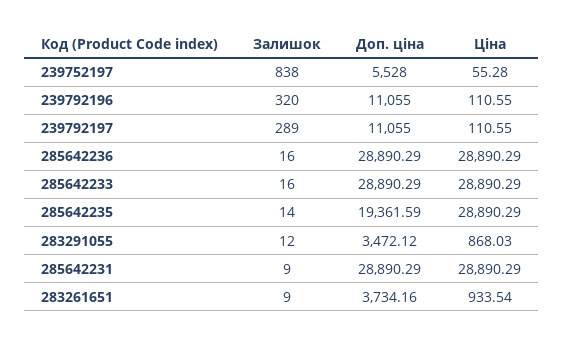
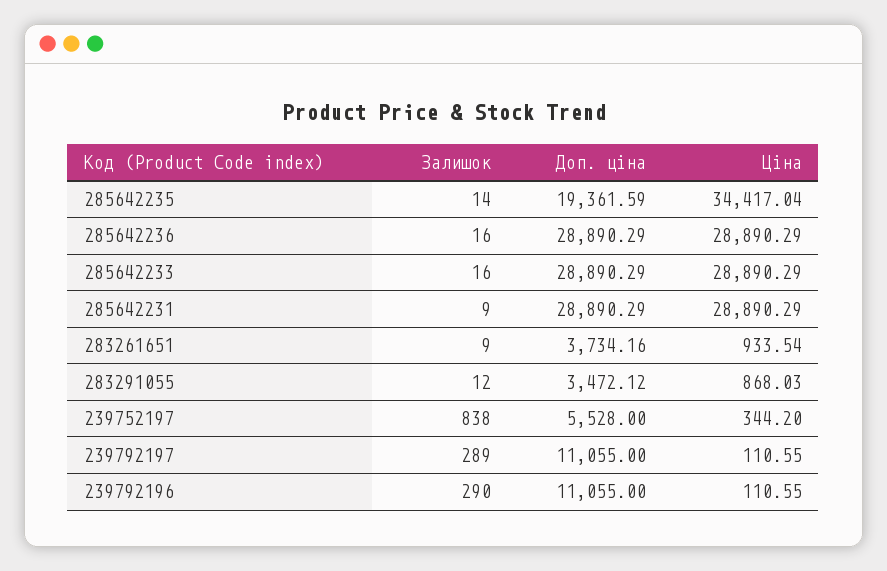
  {
    "Залишок": {
      "239752197": 838,
-     "239792196": 320,
+     "239792196": 290,
      "239792197": 289,
      "285642236": 16,
      "285642233": 16,
      "285642235": 14,
      "283291055": 12,
      "285642231": 9,
      "283261651": 9
    },
    "Доп. ціна": {
      "239752197": 5528,
      "239792196": 11055,
      "239792197": 11055,
      "285642236": 28890.29,
      "285642233": 28890.29,
      "285642235": 19361.59,
      "283291055": 3472.12,
      "285642231": 28890.29,
      "283261651": 3734.16
    },
    "Ціна": {
-     "239752197": 55.28,
+     "239752197": 344.2,
      "239792196": 110.55,
      "239792197": 110.55,
      "285642236": 28890.29,
      "285642233": 28890.29,
-     "285642235": 28890.29,
+     "285642235": 34417.04,
      "283291055": 868.03,
      "285642231": 28890.29,
      "283261651": 933.54
    }
  }

